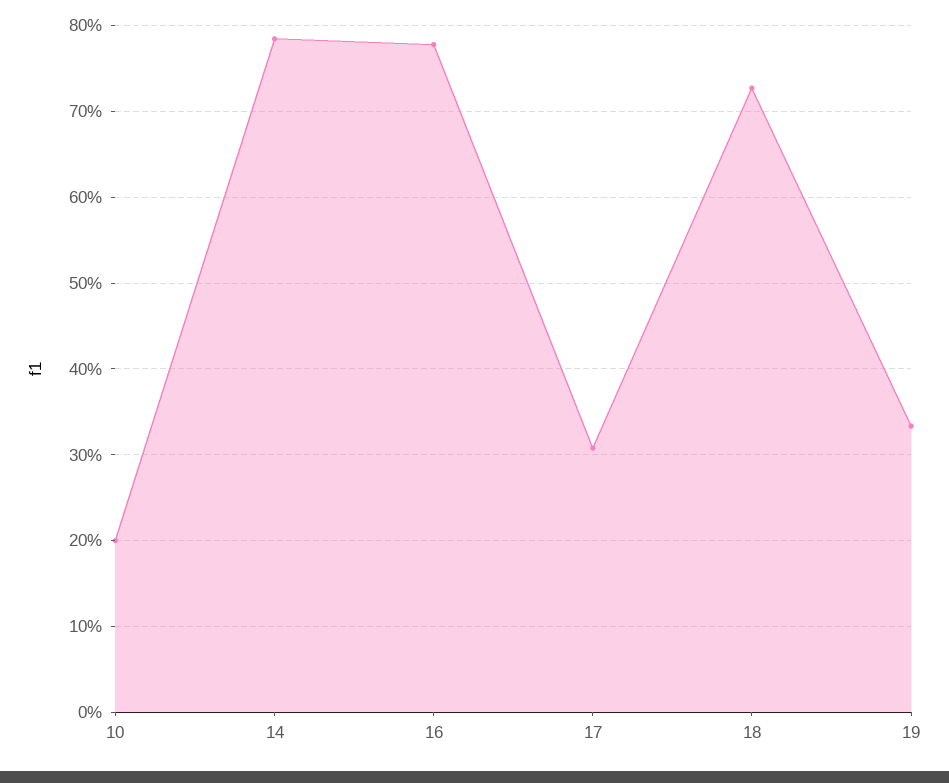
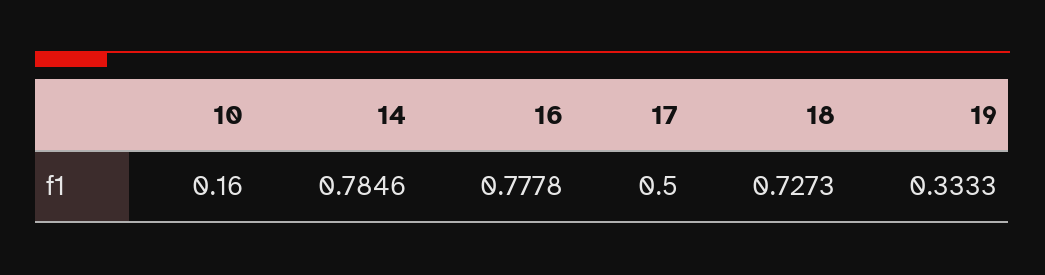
  {
-   "10": 0.2,
+   "10": 0.16,
    "14": 0.7846,
    "16": 0.7778,
-   "17": 0.31,
+   "17": 0.5,
    "18": 0.7273,
    "19": 0.3333
  }

